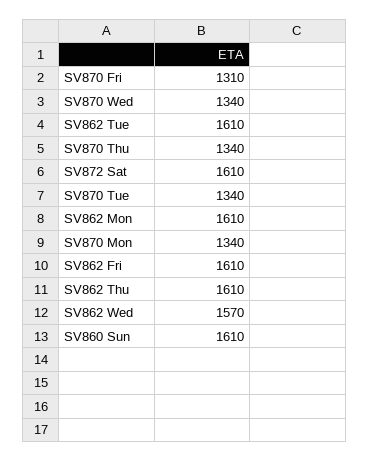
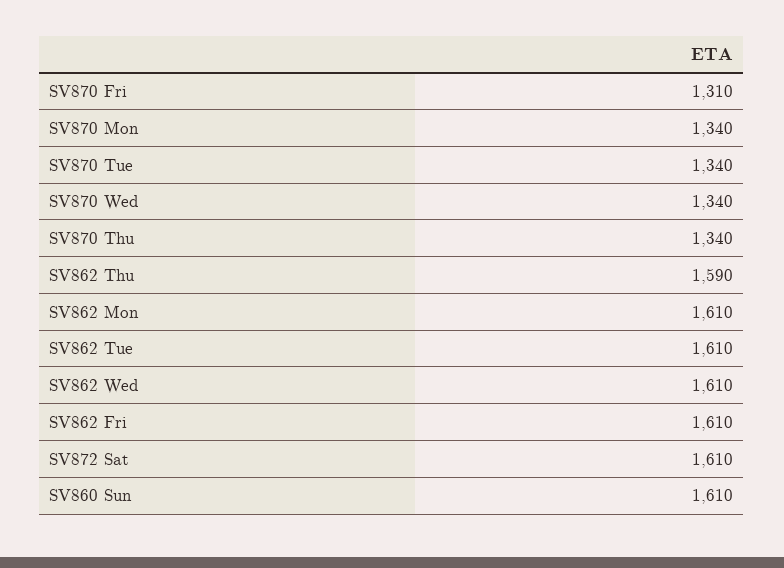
  {
    "SV870 Fri": 1310,
    "SV870 Wed": 1340,
    "SV862 Tue": 1610,
    "SV870 Thu": 1340,
    "SV872 Sat": 1610,
    "SV870 Tue": 1340,
    "SV862 Mon": 1610,
    "SV870 Mon": 1340,
    "SV862 Fri": 1610,
-   "SV862 Thu": 1610,
+   "SV862 Thu": 1590,
-   "SV862 Wed": 1570,
+   "SV862 Wed": 1610,
    "SV860 Sun": 1610
  }

